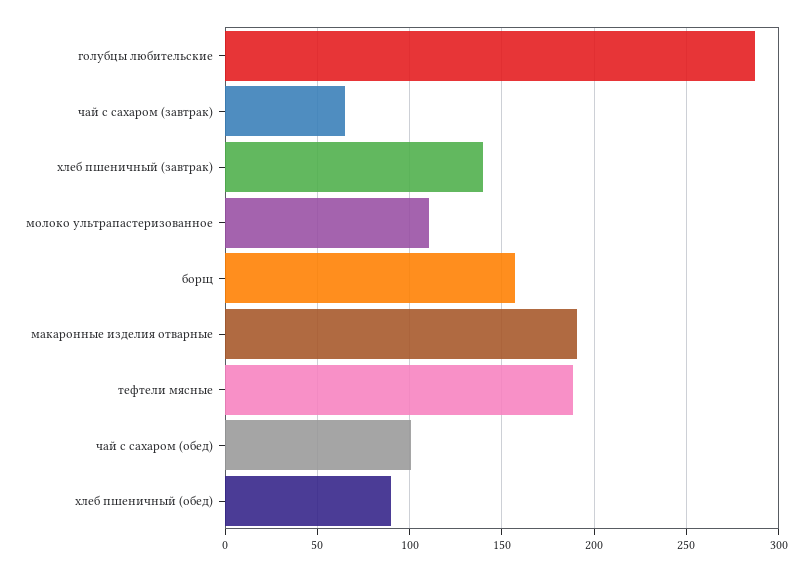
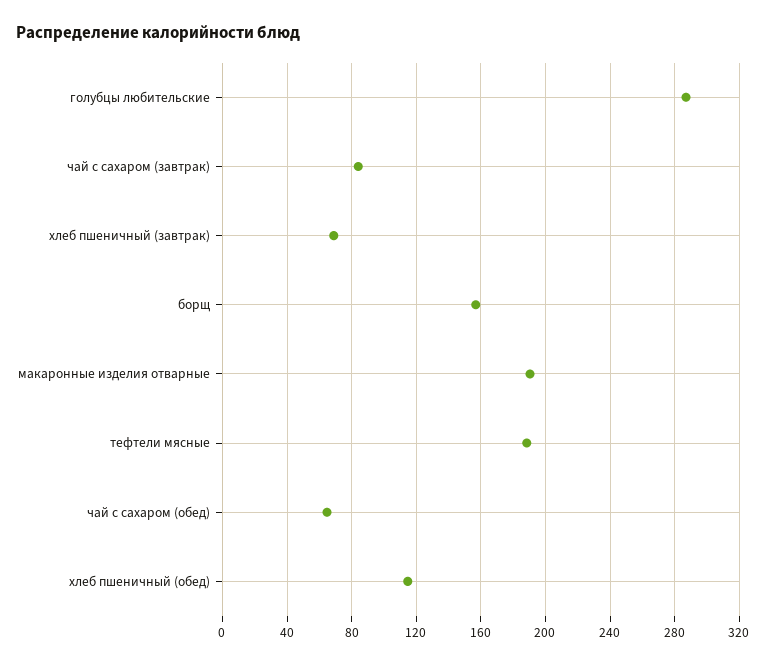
  {
    "голубцы любительские": 285,
-   "чай с сахаром (завтрак)": 65,
+   "чай с сахаром (завтрак)": 85,
-   "хлеб пшеничный (завтрак)": 140,
+   "хлеб пшеничный (завтрак)": 70,
-   "молоко ультрапастеризованное": 110,
    "борщ": 155,
    "макаронные изделия отварные": 190,
    "тефтели мясные": 190,
-   "чай с сахаром (обед)": 100,
+   "чай с сахаром (обед)": 65,
-   "хлеб пшеничный (обед)": 90
+   "хлеб пшеничный (обед)": 115
  }

